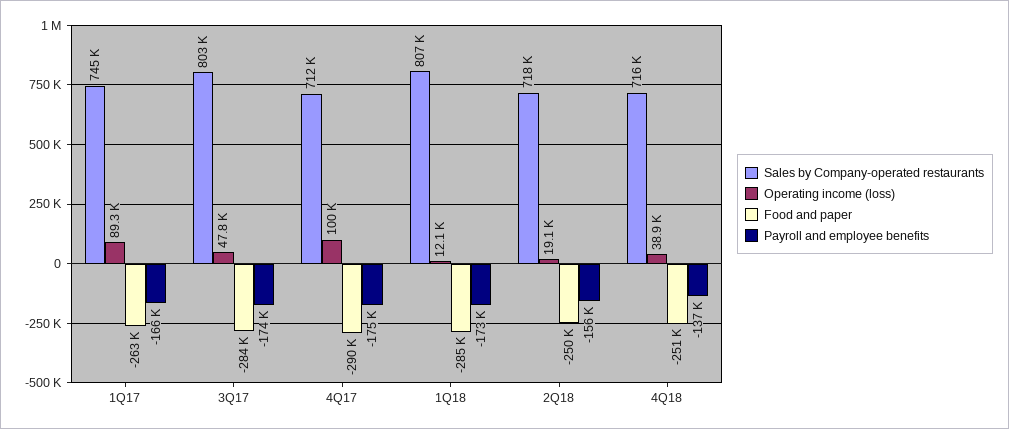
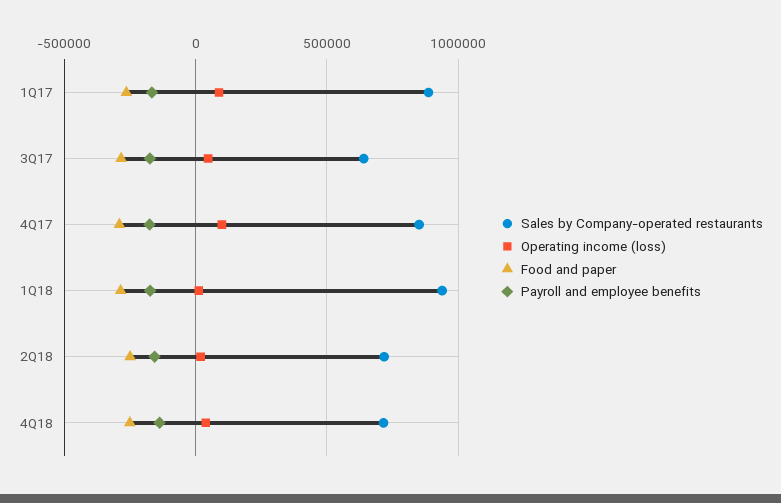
  {
    "Sales by Company-operated restaurants": {
-     "1Q17": 745000,
+     "1Q17": 900000,
-     "3Q17": 803000,
+     "3Q17": 650000,
-     "4Q17": 712000,
+     "4Q17": 850000,
-     "1Q18": 807000,
+     "1Q18": 950000,
      "2Q18": 718000,
      "4Q18": 716000
    },
    "Operating income (loss)": {
      "1Q17": 89300,
      "3Q17": 47800,
      "4Q17": 100000,
      "1Q18": 12100,
      "2Q18": 19100,
      "4Q18": 38900
    },
    "Food and paper": {
      "1Q17": -263000,
      "3Q17": -284000,
      "4Q17": -290000,
      "1Q18": -285000,
      "2Q18": -250000,
      "4Q18": -251000
    },
    "Payroll and employee benefits": {
      "1Q17": -166000,
      "3Q17": -174000,
      "4Q17": -175000,
      "1Q18": -173000,
      "2Q18": -156000,
      "4Q18": -137000
    }
  }

